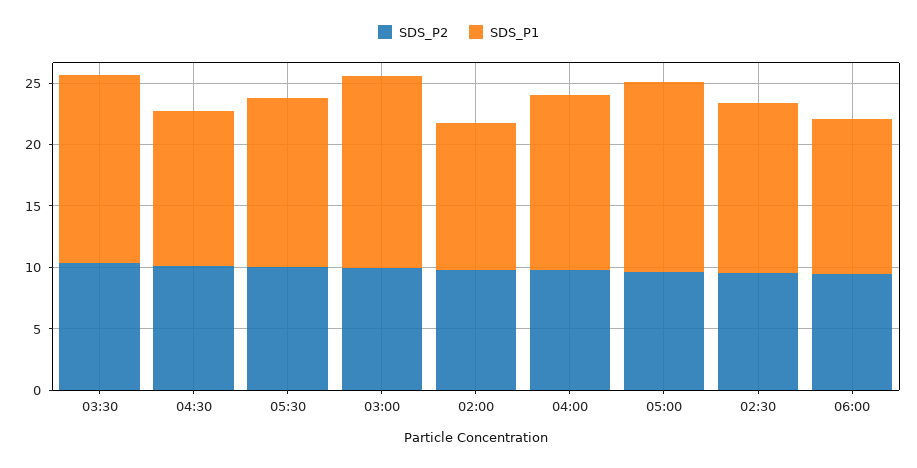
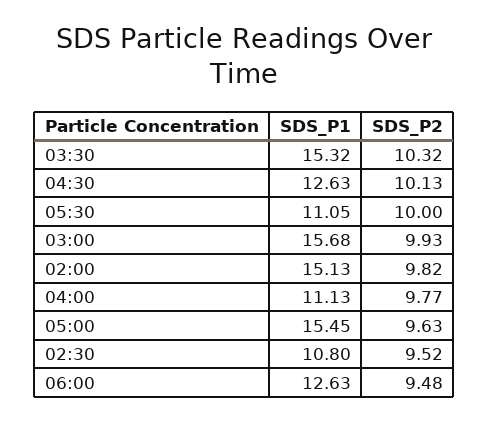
  {
    "SDS_P2": {
      "03:30": 10.32,
      "04:30": 10.13,
      "05:30": 10,
      "03:00": 9.93,
      "02:00": 9.82,
      "04:00": 9.77,
      "05:00": 9.63,
      "02:30": 9.52,
      "06:00": 9.48
    },
    "SDS_P1": {
      "03:30": 15.32,
      "04:30": 12.63,
-     "05:30": 14,
+     "05:30": 11.05,
      "03:00": 15.68,
-     "02:00": 12,
+     "02:00": 15.13,
-     "04:00": 14,
+     "04:00": 11.13,
      "05:00": 15.45,
-     "02:30": 14,
+     "02:30": 10.8,
      "06:00": 12.63
    }
  }

